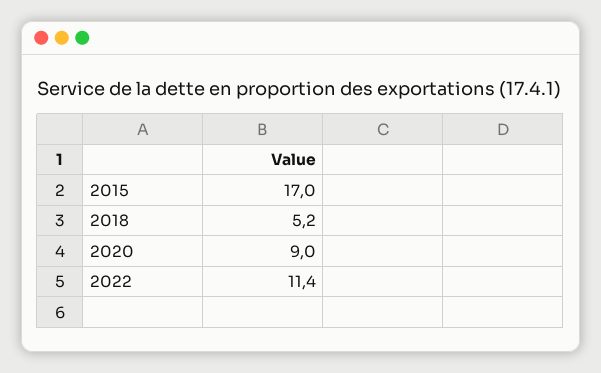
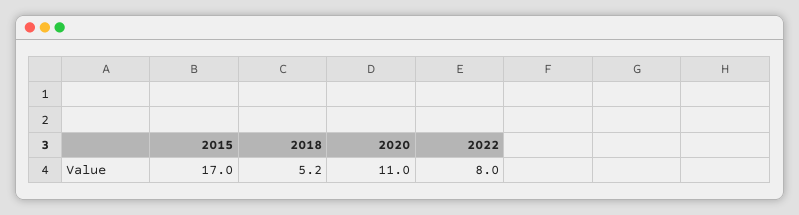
  {
    "2015": 17,
    "2018": 5.2,
-   "2020": 9,
+   "2020": 11,
-   "2022": 11.4
+   "2022": 8
  }

